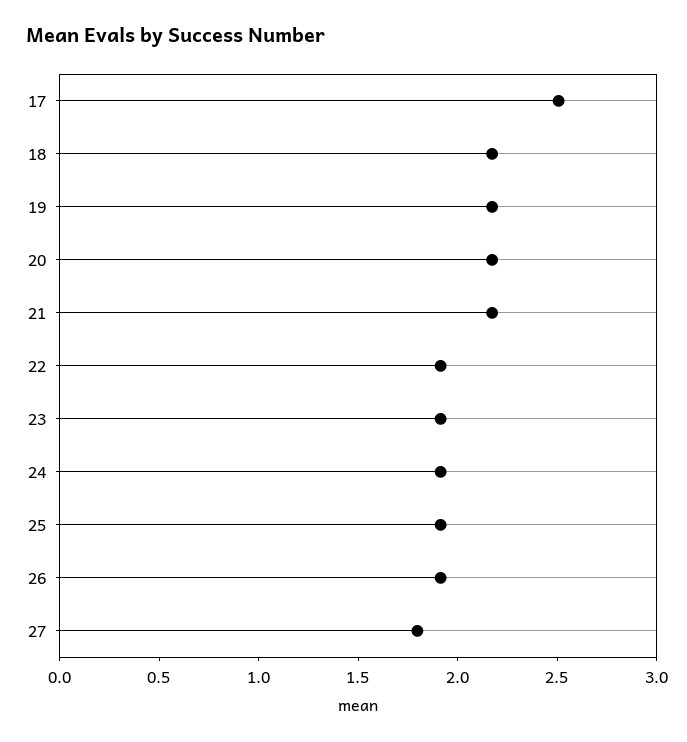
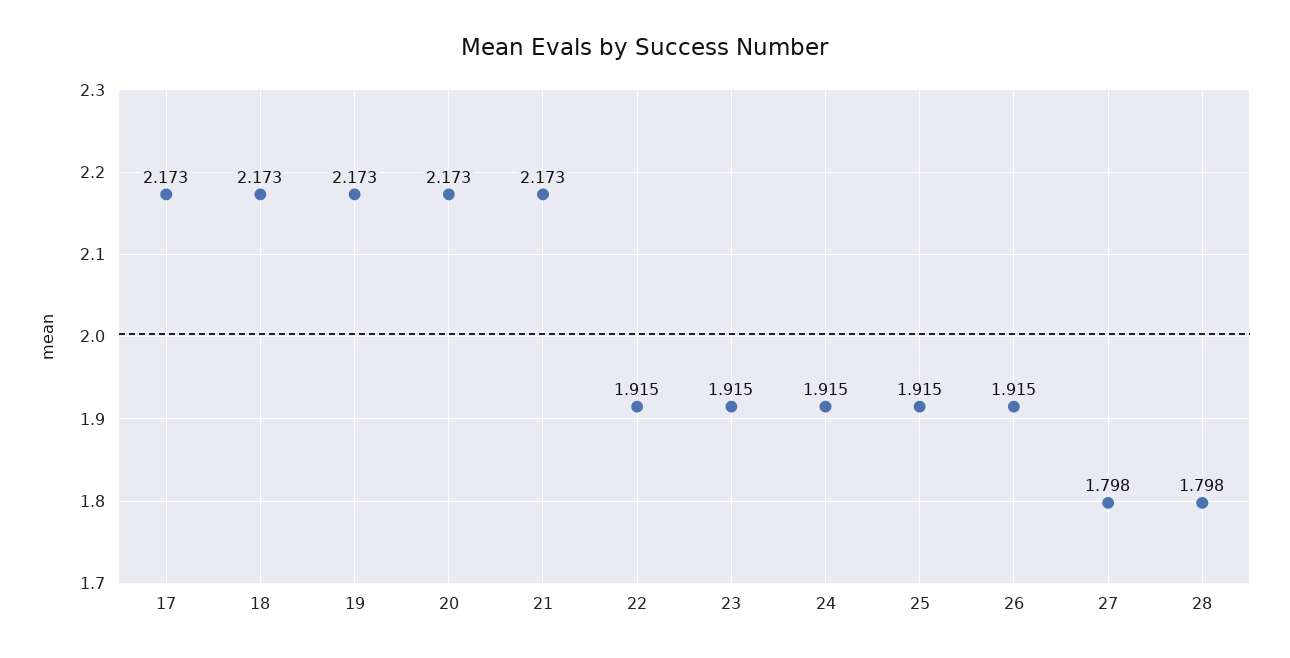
  {
-   "17": 2.5,
+   "17": 2.173,
    "18": 2.173,
    "19": 2.173,
    "20": 2.173,
    "21": 2.173,
    "22": 1.915,
    "23": 1.915,
    "24": 1.915,
    "25": 1.915,
    "26": 1.915,
-   "27": 1.798
+   "27": 1.798,
+   "28": 1.798
  }

